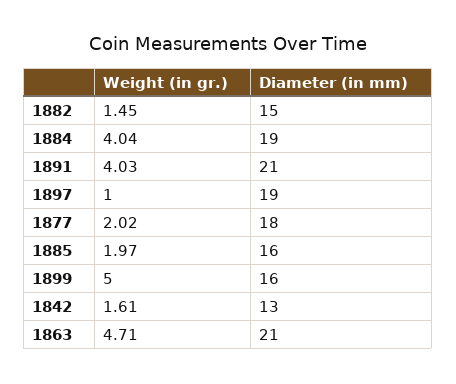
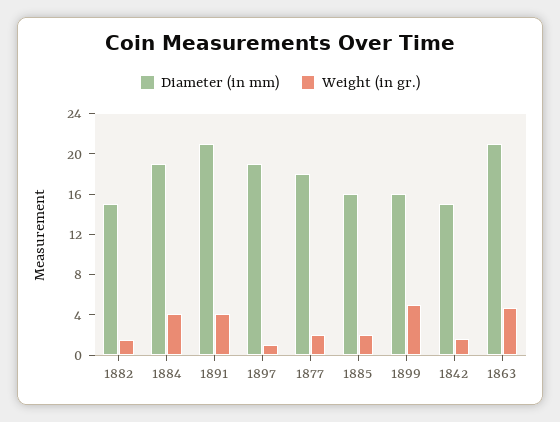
  {
    "Weight (in gr.)": {
      "1882": 1.45,
      "1884": 4.04,
      "1891": 4.03,
      "1897": 1,
      "1877": 2.02,
      "1885": 1.97,
      "1899": 5,
      "1842": 1.61,
      "1863": 4.71
    },
    "Diameter (in mm)": {
      "1882": 15,
      "1884": 19,
      "1891": 21,
      "1897": 19,
      "1877": 18,
      "1885": 16,
      "1899": 16,
-     "1842": 13,
+     "1842": 15,
      "1863": 21
    }
  }

